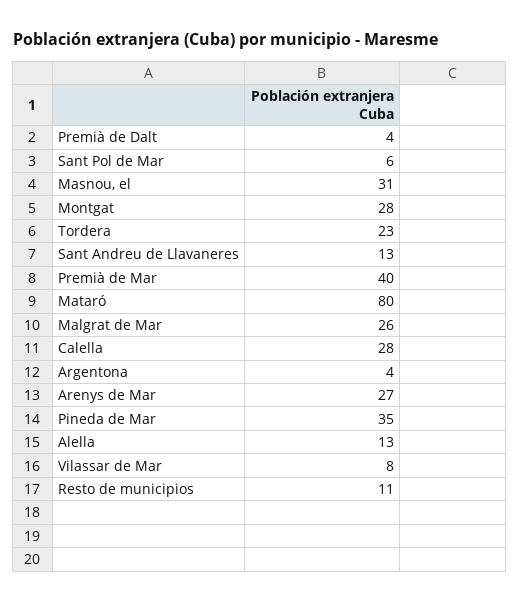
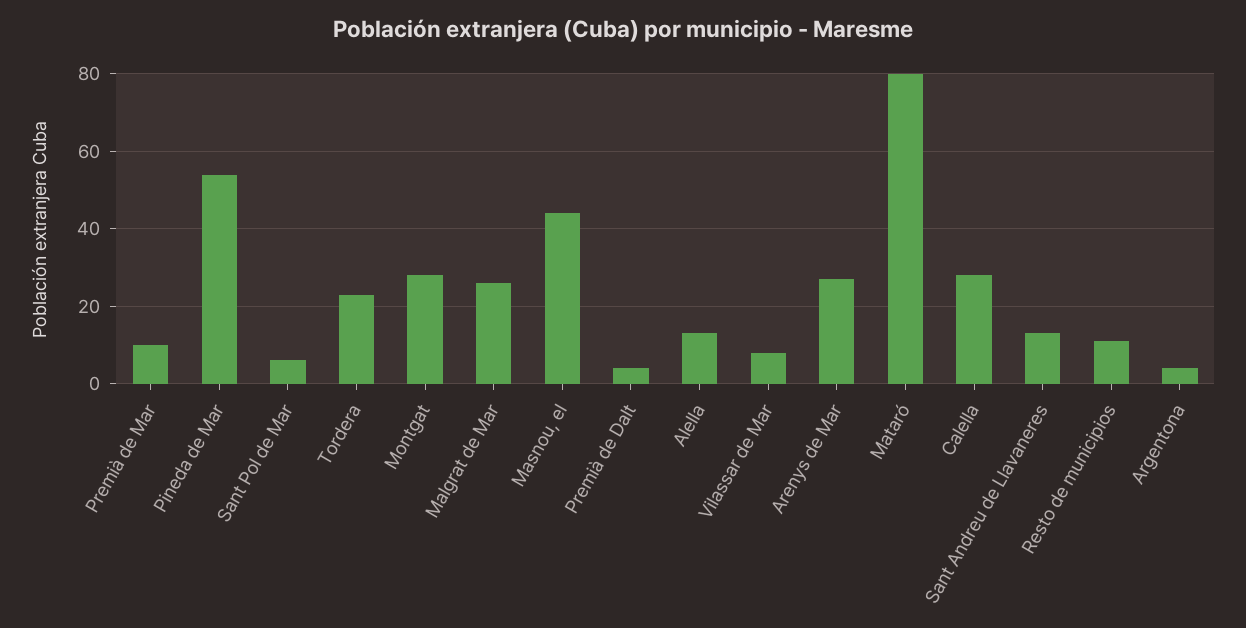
  {
    "Premià de Dalt": 4,
    "Sant Pol de Mar": 6,
-   "Masnou, el": 31,
+   "Masnou, el": 45,
    "Montgat": 28,
    "Tordera": 23,
    "Sant Andreu de Llavaneres": 13,
-   "Premià de Mar": 40,
+   "Premià de Mar": 10,
    "Mataró": 80,
    "Malgrat de Mar": 26,
    "Calella": 28,
    "Argentona": 4,
    "Arenys de Mar": 27,
-   "Pineda de Mar": 35,
+   "Pineda de Mar": 55,
    "Alella": 13,
    "Vilassar de Mar": 8,
    "Resto de municipios": 11
  }

